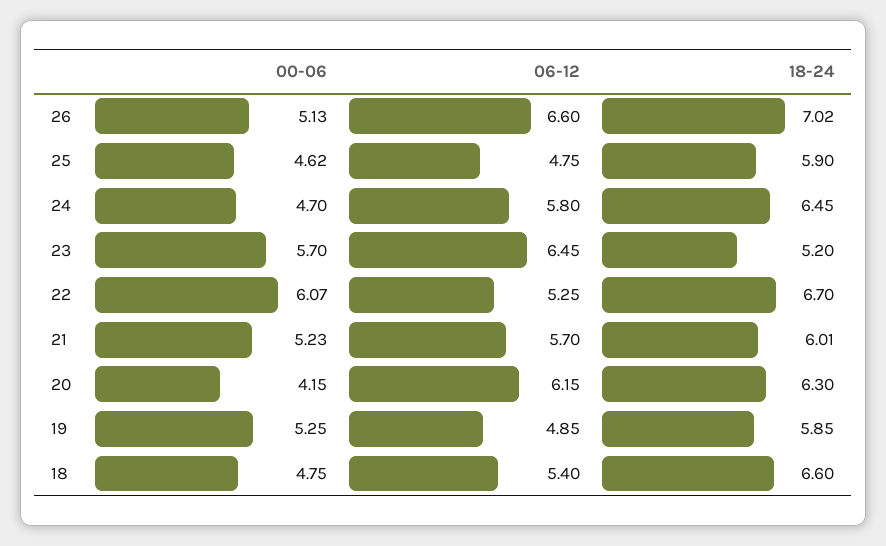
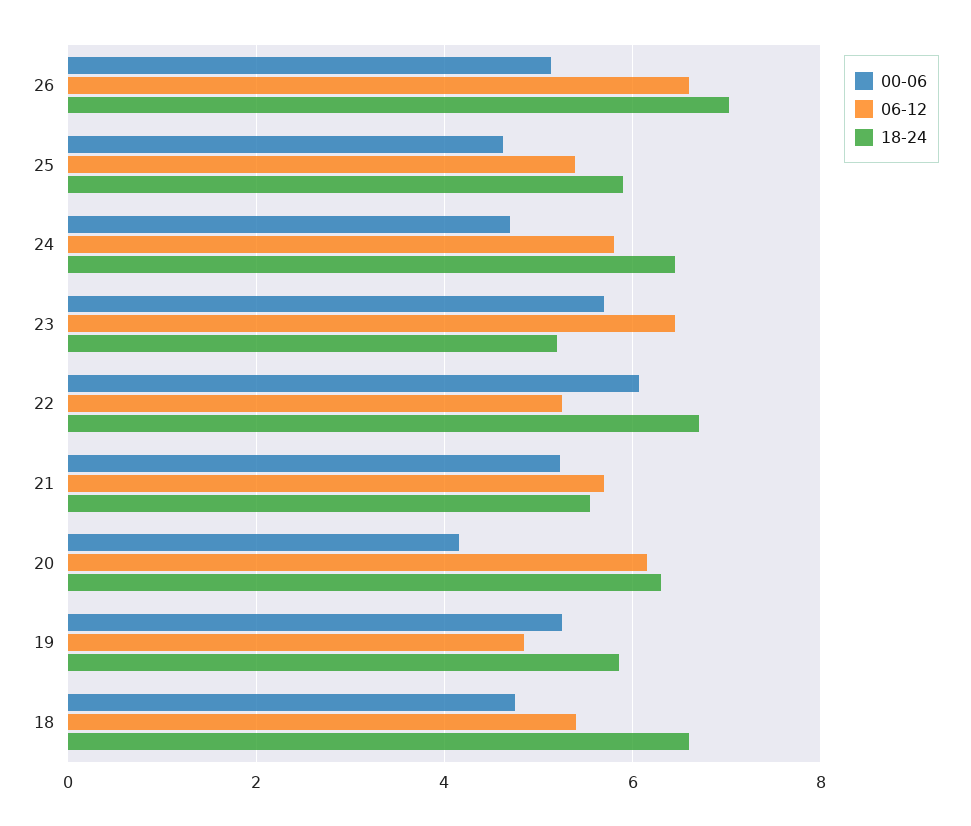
  {
    "00-06": {
      "26": 5.13,
      "25": 4.62,
      "24": 4.7,
      "23": 5.7,
      "22": 6.07,
      "21": 5.23,
      "20": 4.15,
      "19": 5.25,
      "18": 4.75
    },
    "06-12": {
      "26": 6.6,
-     "25": 4.75,
+     "25": 5.4,
      "24": 5.8,
      "23": 6.45,
      "22": 5.25,
      "21": 5.7,
      "20": 6.15,
      "19": 4.85,
      "18": 5.4
    },
    "18-24": {
      "26": 7.02,
      "25": 5.9,
      "24": 6.45,
      "23": 5.2,
      "22": 6.7,
-     "21": 6.01,
+     "21": 5.6,
      "20": 6.3,
      "19": 5.85,
      "18": 6.6
    }
  }

